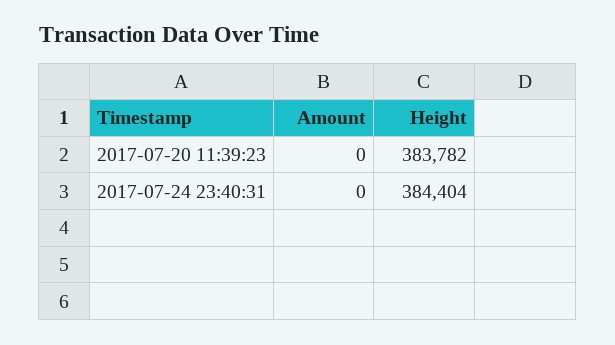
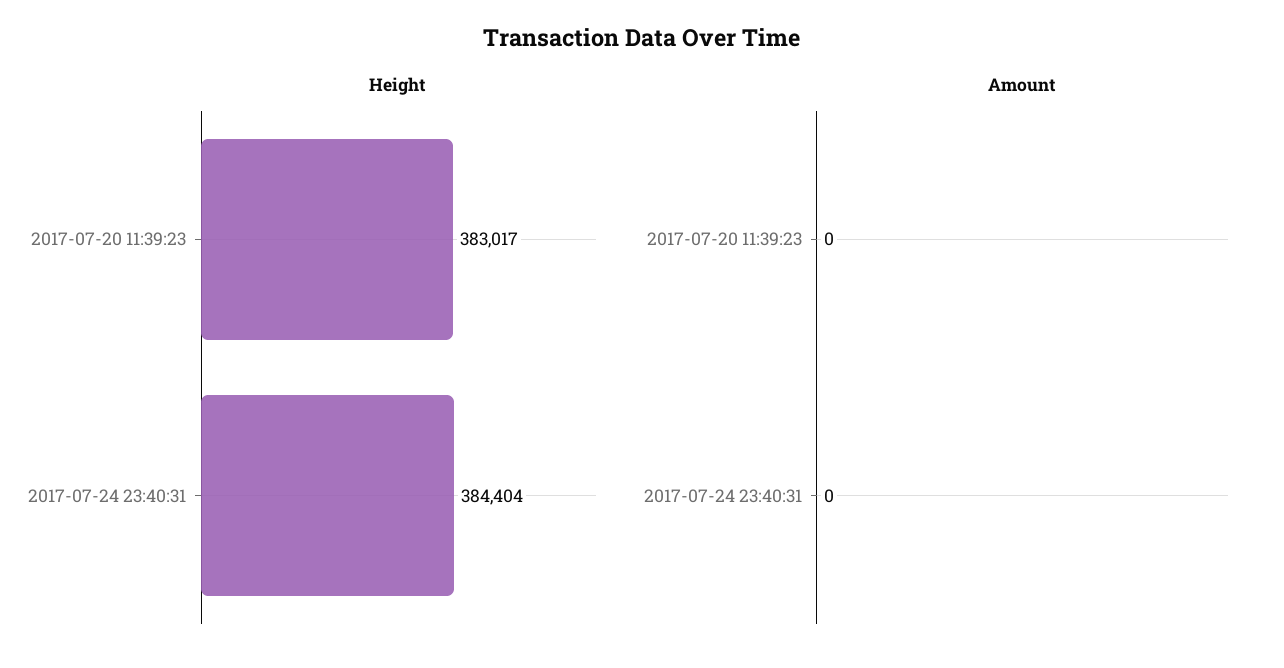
  {
    "Amount": {
      "2017-07-20 11:39:23": 0,
      "2017-07-24 23:40:31": 0
    },
    "Height": {
-     "2017-07-20 11:39:23": 383782,
+     "2017-07-20 11:39:23": 383017,
      "2017-07-24 23:40:31": 384404
    }
  }

